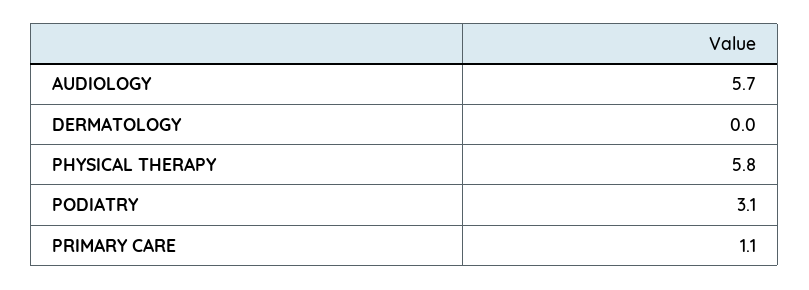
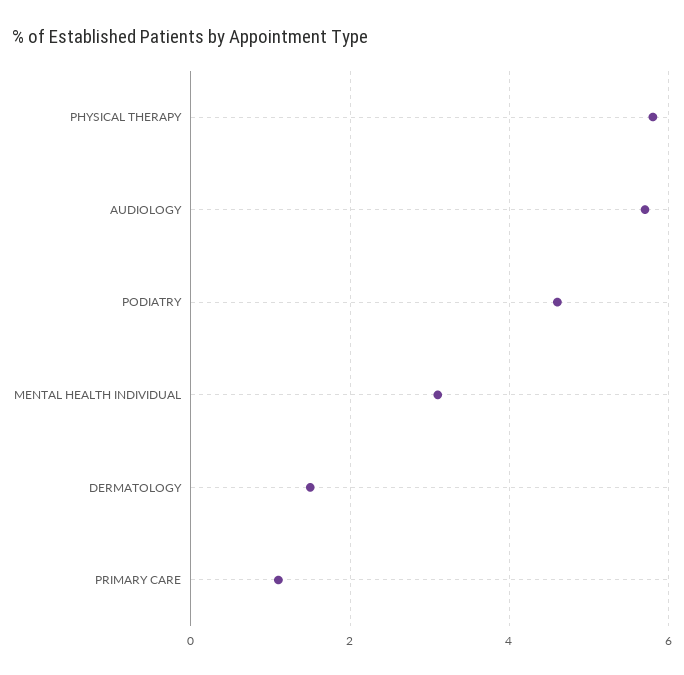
  {
    "AUDIOLOGY": 5.7,
-   "DERMATOLOGY": 0,
+   "DERMATOLOGY": 1.5,
    "PHYSICAL THERAPY": 5.8,
-   "PODIATRY": 3.1,
+   "PODIATRY": 4.5,
-   "PRIMARY CARE": 1.1
+   "PRIMARY CARE": 1.1,
+   "MENTAL HEALTH INDIVIDUAL": 3
  }

